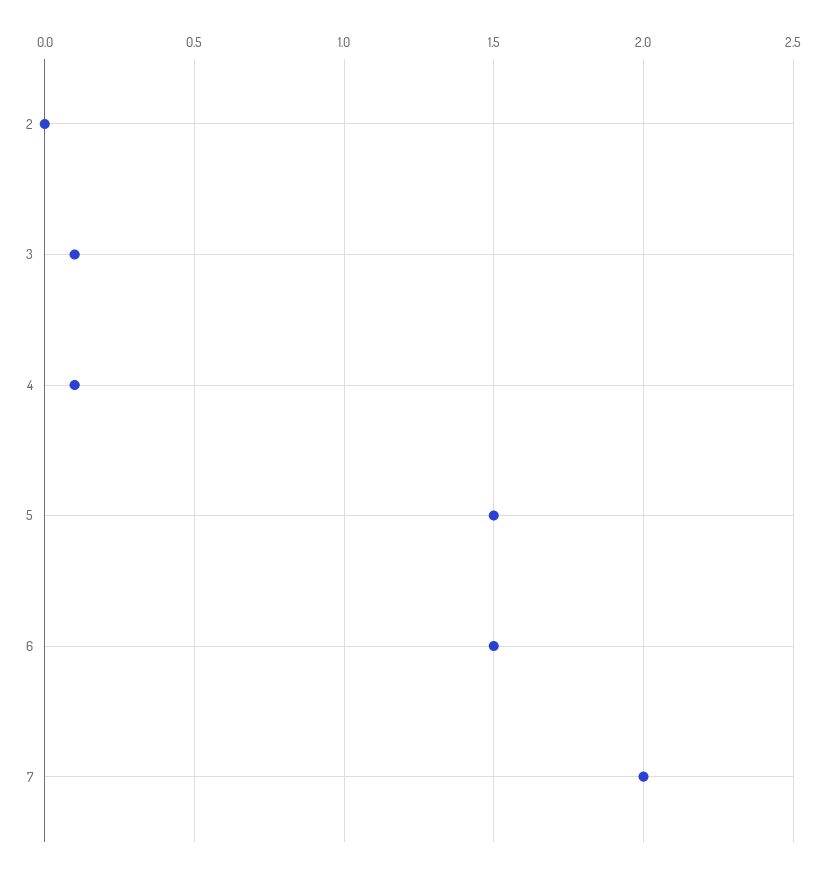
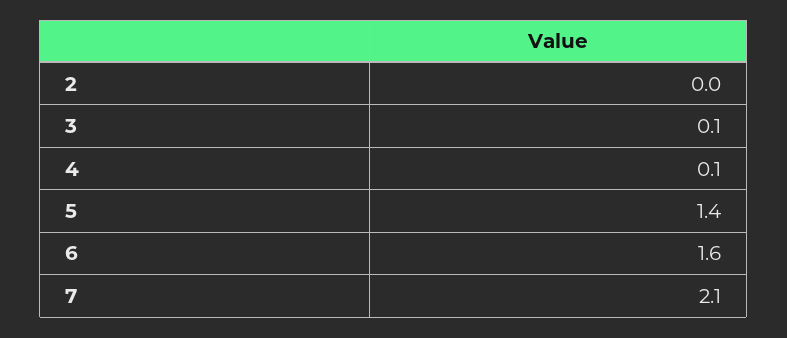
  {
    "2": 0,
    "3": 0.1,
    "4": 0.1,
-   "5": 1.5,
+   "5": 1.4,
-   "6": 1.5,
+   "6": 1.6,
-   "7": 2
+   "7": 2.1
  }

